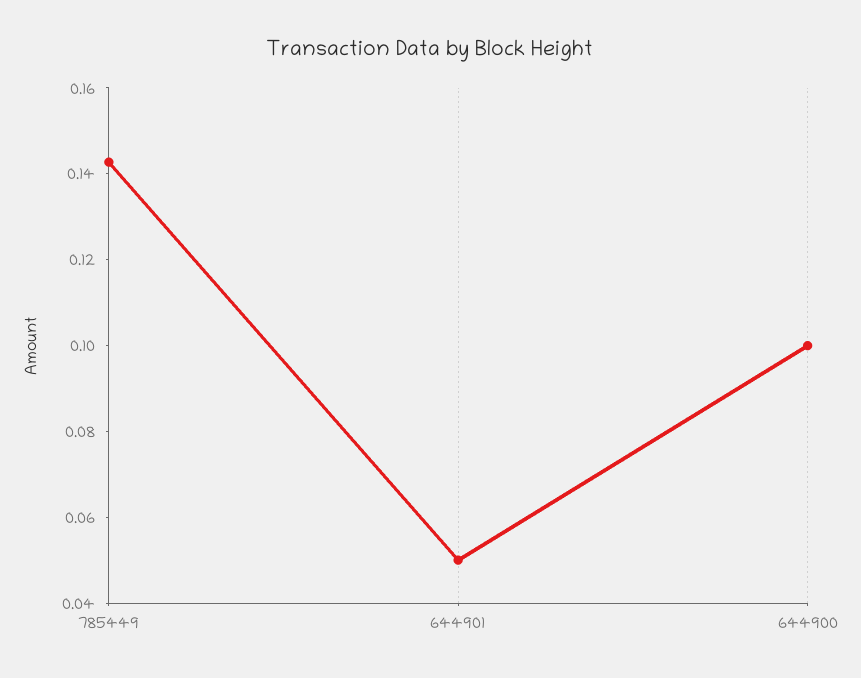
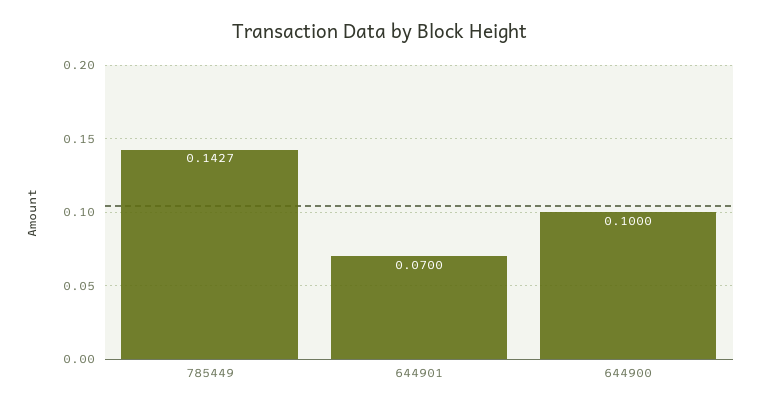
  {
    "785449": 0.1427,
-   "644901": 0.05,
+   "644901": 0.07,
    "644900": 0.1
  }

